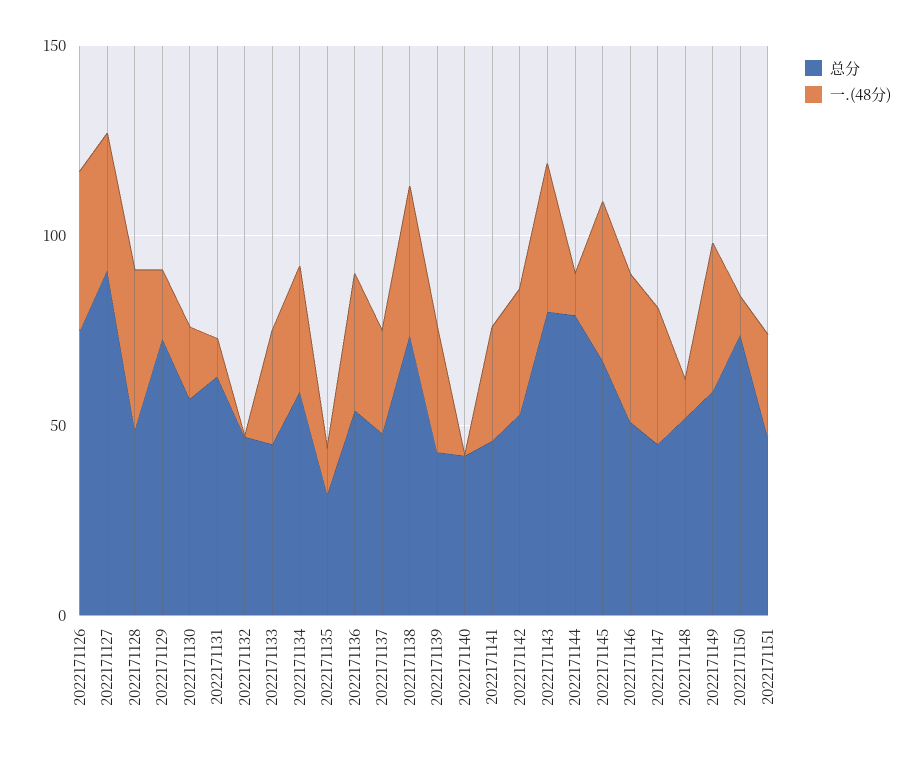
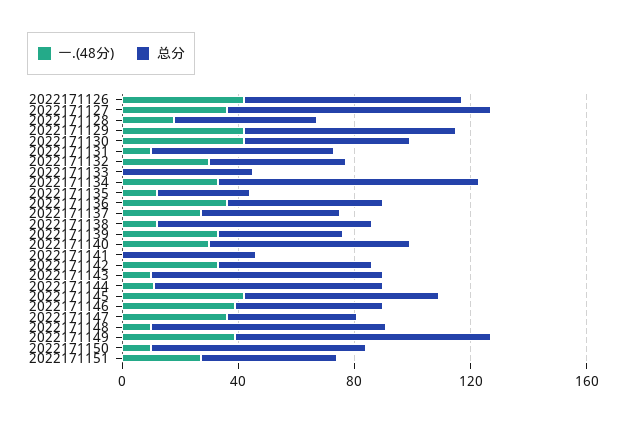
  {
    "总分": {
      "2022171126": 80,
      "2022171127": 90,
      "2022171128": 50,
      "2022171129": 70,
      "2022171130": 60,
      "2022171131": 60,
      "2022171132": 50,
      "2022171133": 50,
-     "2022171134": 60,
+     "2022171134": 90,
      "2022171135": 30,
      "2022171136": 50,
      "2022171137": 50,
      "2022171138": 70,
      "2022171139": 40,
-     "2022171140": 40,
+     "2022171140": 70,
      "2022171141": 50,
      "2022171142": 50,
      "2022171143": 80,
      "2022171144": 80,
      "2022171145": 70,
      "2022171146": 50,
      "2022171147": 50,
-     "2022171148": 50,
+     "2022171148": 80,
-     "2022171149": 60,
+     "2022171149": 90,
      "2022171150": 70,
      "2022171151": 50
    },
    "一.(48分)": {
      "2022171126": 40,
      "2022171127": 40,
-     "2022171128": 40,
+     "2022171128": 20,
-     "2022171129": 20,
+     "2022171129": 40,
-     "2022171130": 20,
+     "2022171130": 40,
      "2022171131": 10,
-     "2022171132": 0,
+     "2022171132": 30,
-     "2022171133": 30,
+     "2022171133": 0,
      "2022171134": 30,
      "2022171135": 10,
      "2022171136": 40,
      "2022171137": 30,
-     "2022171138": 40,
+     "2022171138": 10,
      "2022171139": 30,
-     "2022171140": 0,
+     "2022171140": 30,
-     "2022171141": 30,
+     "2022171141": 0,
      "2022171142": 30,
-     "2022171143": 40,
+     "2022171143": 10,
      "2022171144": 10,
      "2022171145": 40,
      "2022171146": 40,
      "2022171147": 40,
      "2022171148": 10,
      "2022171149": 40,
      "2022171150": 10,
      "2022171151": 30
    }
  }

